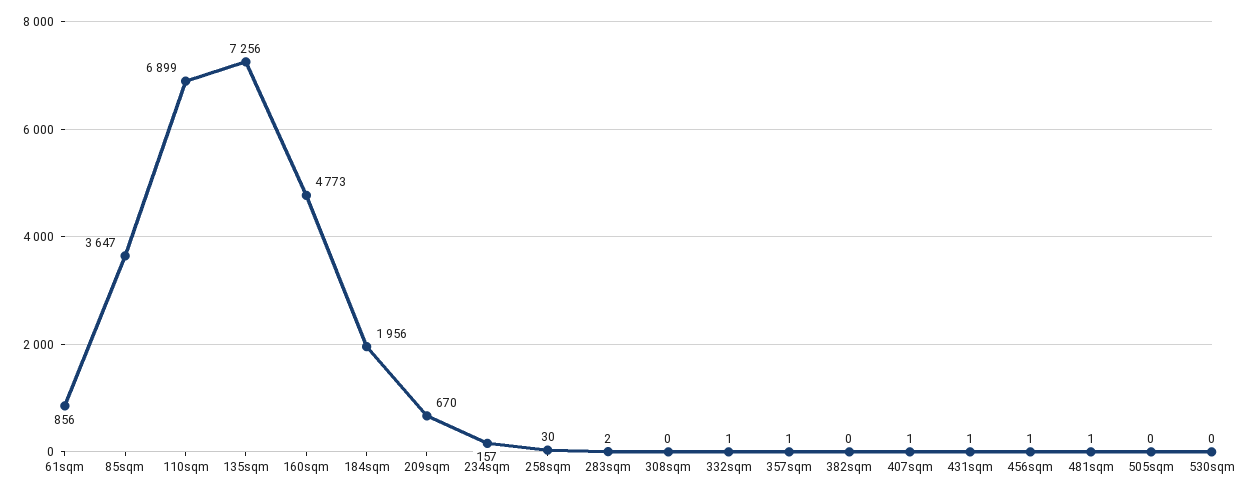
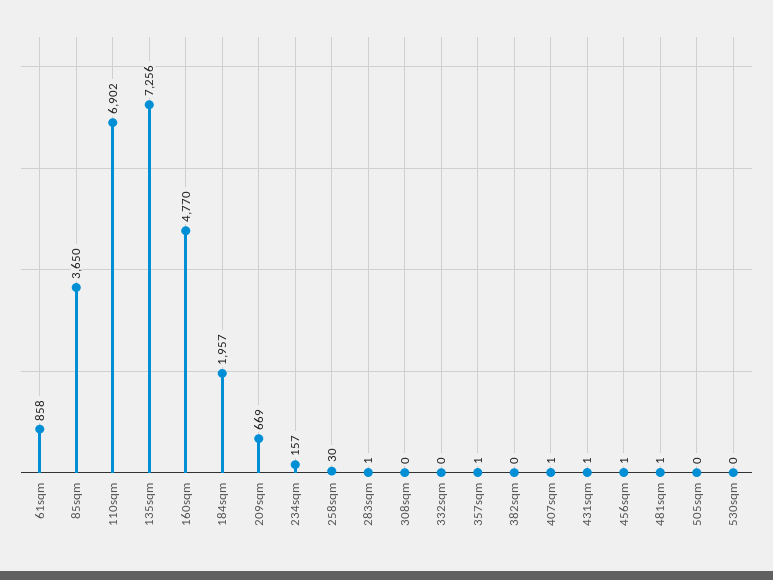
  {
-   "61sqm": 856,
+   "61sqm": 858,
-   "85sqm": 3647,
+   "85sqm": 3650,
-   "110sqm": 6899,
+   "110sqm": 6902,
    "135sqm": 7256,
-   "160sqm": 4773,
+   "160sqm": 4770,
-   "184sqm": 1956,
+   "184sqm": 1957,
-   "209sqm": 670,
+   "209sqm": 669,
    "234sqm": 157,
    "258sqm": 30,
-   "283sqm": 2,
+   "283sqm": 1,
    "308sqm": 0,
-   "332sqm": 1,
+   "332sqm": 0,
    "357sqm": 1,
    "382sqm": 0,
    "407sqm": 1,
    "431sqm": 1,
    "456sqm": 1,
    "481sqm": 1,
    "505sqm": 0,
    "530sqm": 0
  }

